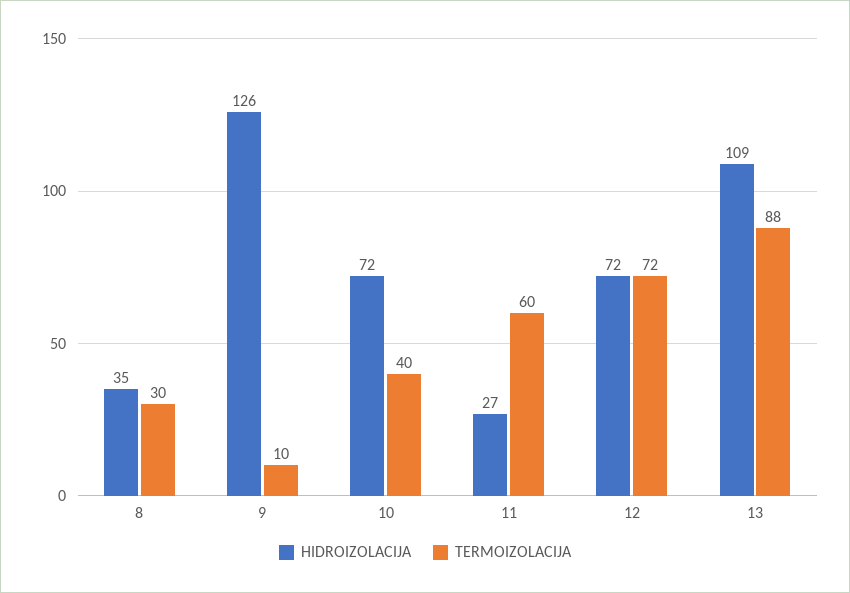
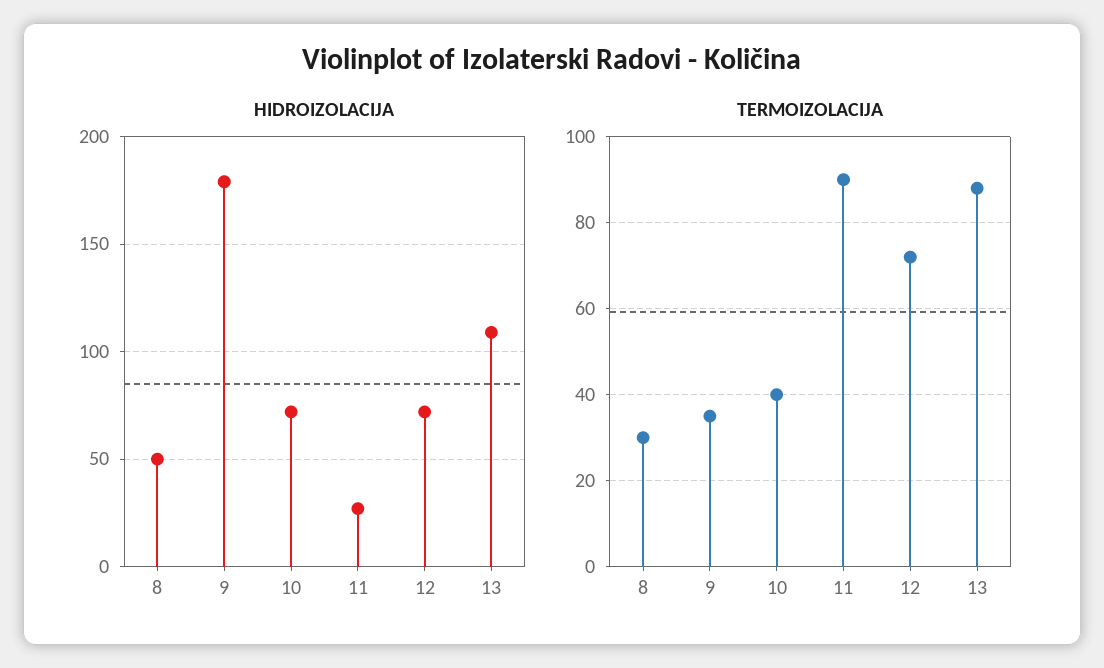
  {
    "HIDROIZOLACIJA": {
-     "8": 35,
+     "8": 50,
-     "9": 126,
+     "9": 180,
      "10": 72,
      "11": 27,
      "12": 72,
      "13": 109
    },
    "TERMOIZOLACIJA": {
      "8": 30,
-     "9": 10,
+     "9": 35,
      "10": 40,
-     "11": 60,
+     "11": 90,
      "12": 72,
      "13": 88
    }
  }

